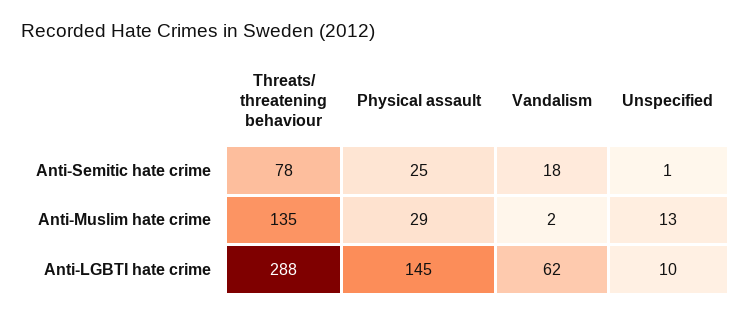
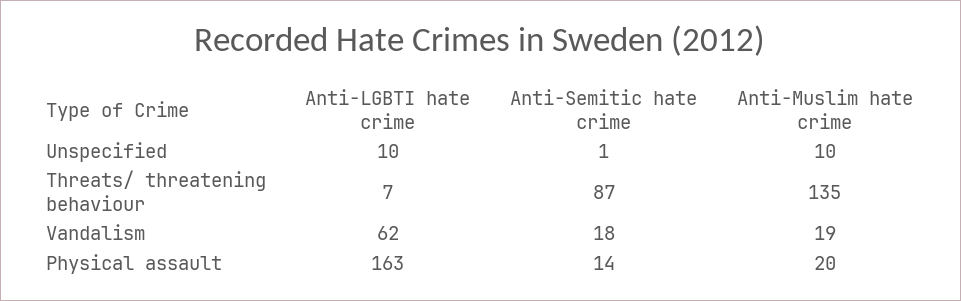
  {
    "Threats/ threatening behaviour": {
-     "Anti-Semitic hate crime": 78,
+     "Anti-Semitic hate crime": 87,
      "Anti-Muslim hate crime": 135,
-     "Anti-LGBTI hate crime": 288
+     "Anti-LGBTI hate crime": 7
    },
    "Physical assault": {
-     "Anti-Semitic hate crime": 25,
+     "Anti-Semitic hate crime": 14,
-     "Anti-Muslim hate crime": 29,
+     "Anti-Muslim hate crime": 20,
-     "Anti-LGBTI hate crime": 145
+     "Anti-LGBTI hate crime": 163
    },
    "Vandalism": {
      "Anti-Semitic hate crime": 18,
-     "Anti-Muslim hate crime": 2,
+     "Anti-Muslim hate crime": 19,
      "Anti-LGBTI hate crime": 62
    },
    "Unspecified": {
      "Anti-Semitic hate crime": 1,
-     "Anti-Muslim hate crime": 13,
+     "Anti-Muslim hate crime": 10,
      "Anti-LGBTI hate crime": 10
    }
  }

